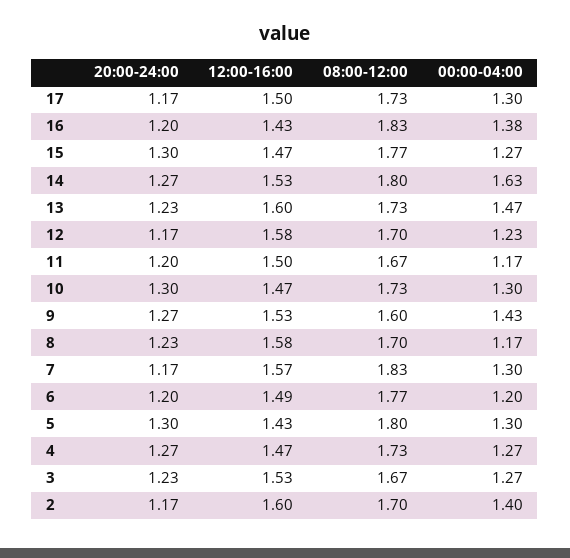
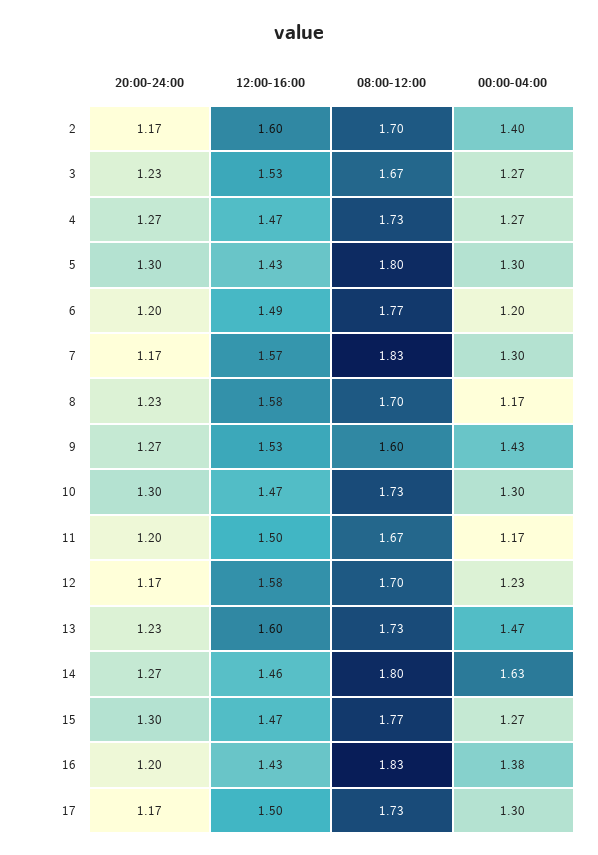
  {
    "20:00-24:00": {
      "17": 1.17,
      "16": 1.2,
      "15": 1.3,
      "14": 1.27,
      "13": 1.23,
      "12": 1.17,
      "11": 1.2,
      "10": 1.3,
      "9": 1.27,
      "8": 1.23,
      "7": 1.17,
      "6": 1.2,
      "5": 1.3,
      "4": 1.27,
      "3": 1.23,
      "2": 1.17
    },
    "12:00-16:00": {
      "17": 1.5,
      "16": 1.43,
      "15": 1.47,
-     "14": 1.53,
+     "14": 1.46,
      "13": 1.6,
      "12": 1.58,
      "11": 1.5,
      "10": 1.47,
      "9": 1.53,
      "8": 1.58,
      "7": 1.57,
      "6": 1.49,
      "5": 1.43,
      "4": 1.47,
      "3": 1.53,
      "2": 1.6
    },
    "08:00-12:00": {
      "17": 1.73,
      "16": 1.83,
      "15": 1.77,
      "14": 1.8,
      "13": 1.73,
      "12": 1.7,
      "11": 1.67,
      "10": 1.73,
      "9": 1.6,
      "8": 1.7,
      "7": 1.83,
      "6": 1.77,
      "5": 1.8,
      "4": 1.73,
      "3": 1.67,
      "2": 1.7
    },
    "00:00-04:00": {
      "17": 1.3,
      "16": 1.38,
      "15": 1.27,
      "14": 1.63,
      "13": 1.47,
      "12": 1.23,
      "11": 1.17,
      "10": 1.3,
      "9": 1.43,
      "8": 1.17,
      "7": 1.3,
      "6": 1.2,
      "5": 1.3,
      "4": 1.27,
      "3": 1.27,
      "2": 1.4
    }
  }

